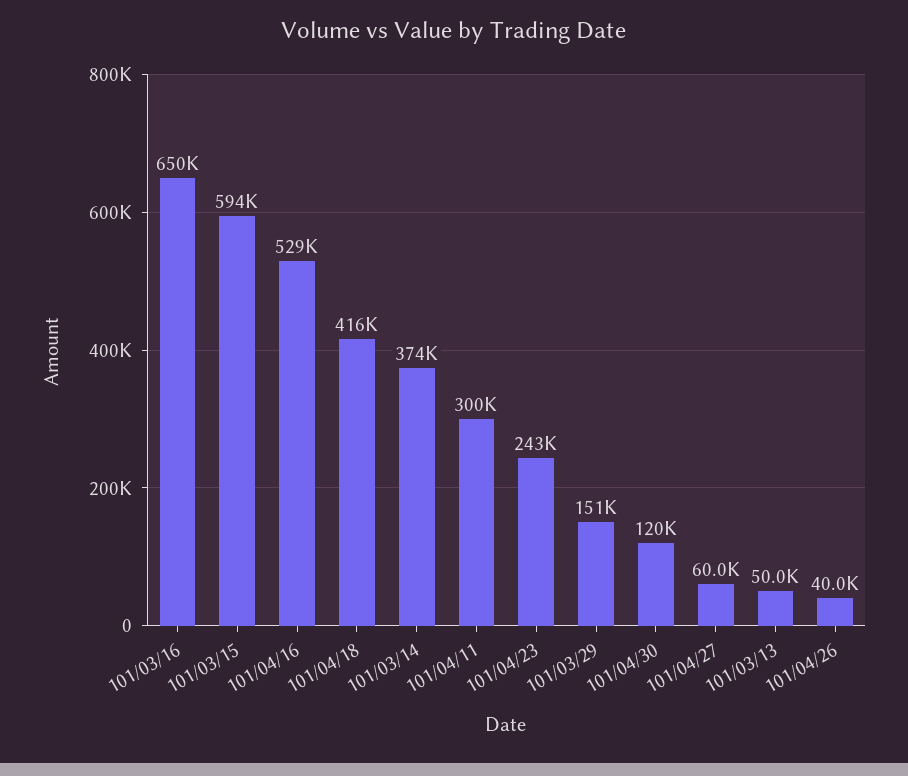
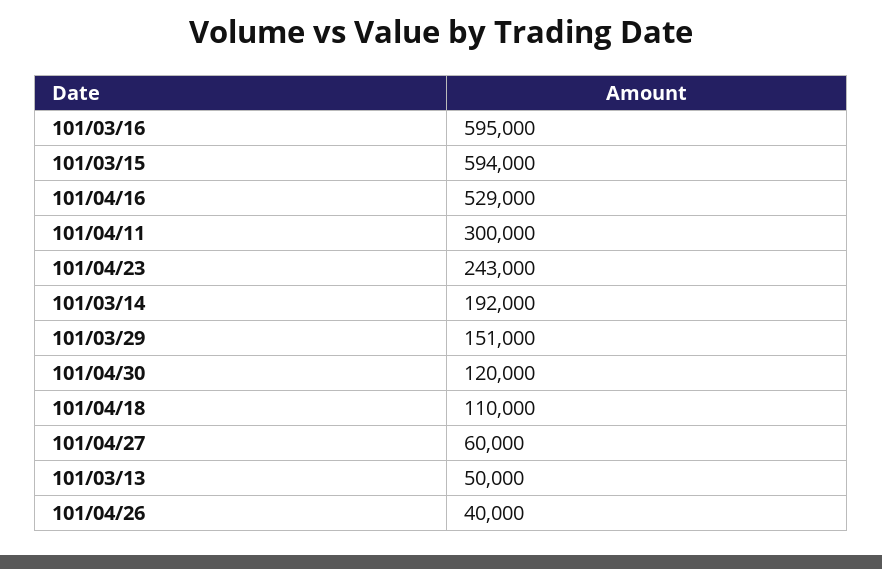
  {
-   "101/03/16": 650000,
+   "101/03/16": 595000,
    "101/03/15": 594000,
    "101/04/16": 529000,
-   "101/04/18": 416000,
+   "101/04/18": 110000,
-   "101/03/14": 374000,
+   "101/03/14": 192000,
    "101/04/11": 300000,
    "101/04/23": 243000,
    "101/03/29": 151000,
    "101/04/30": 120000,
    "101/04/27": 60000,
    "101/03/13": 50000,
    "101/04/26": 40000
  }

